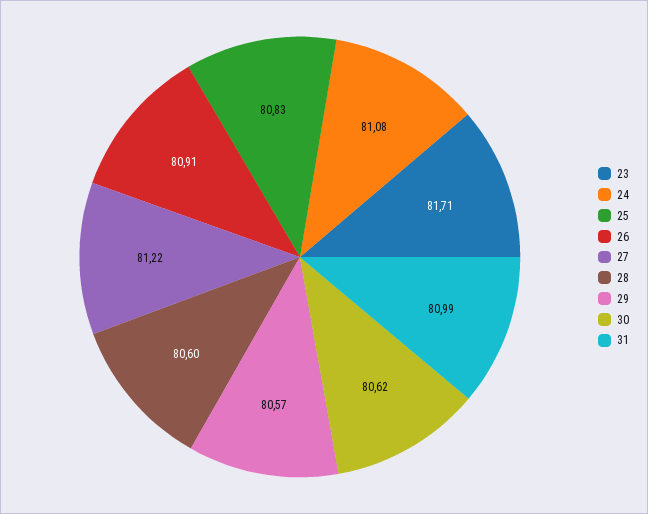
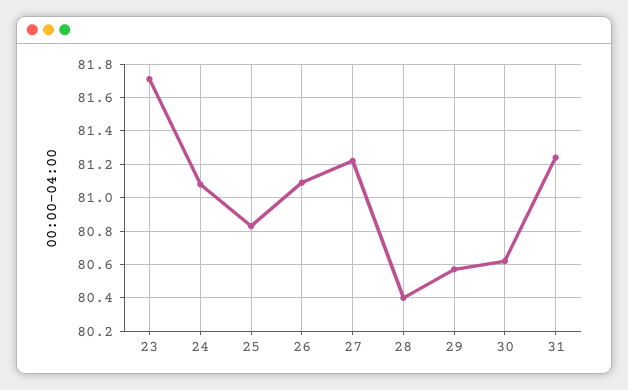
  {
    "23": 81.71,
    "24": 81.08,
    "25": 80.83,
-   "26": 80.91,
+   "26": 81.1,
    "27": 81.22,
-   "28": 80.6,
+   "28": 80.4,
    "29": 80.57,
    "30": 80.62,
-   "31": 80.99
+   "31": 81.25
  }

